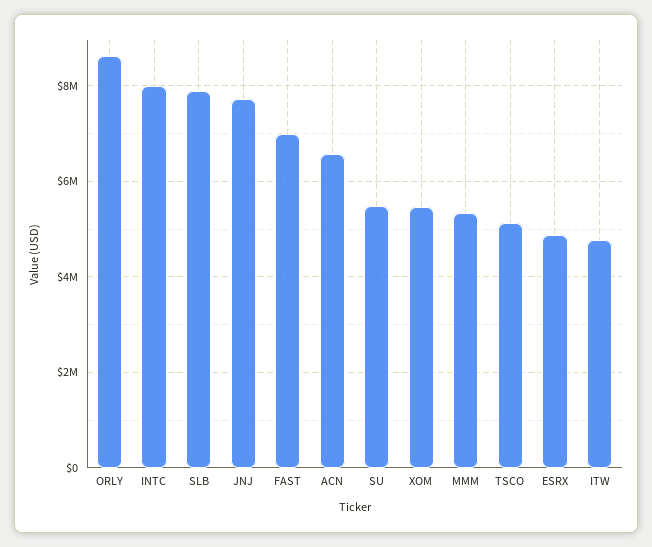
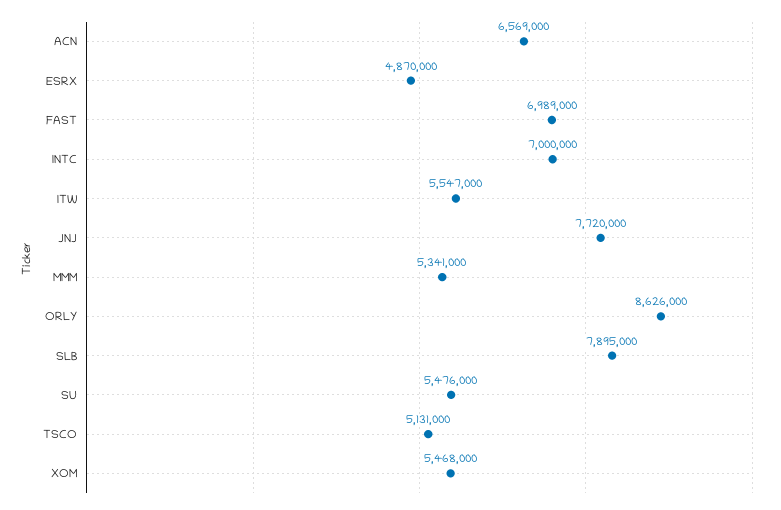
  {
    "ORLY": 8626000,
-   "INTC": 8000000,
+   "INTC": 7000000,
    "SLB": 7895000,
    "JNJ": 7720000,
    "FAST": 6989000,
    "ACN": 6569000,
    "SU": 5476000,
    "XOM": 5468000,
    "MMM": 5341000,
    "TSCO": 5131000,
    "ESRX": 4870000,
-   "ITW": 4800000
+   "ITW": 5547000
  }

